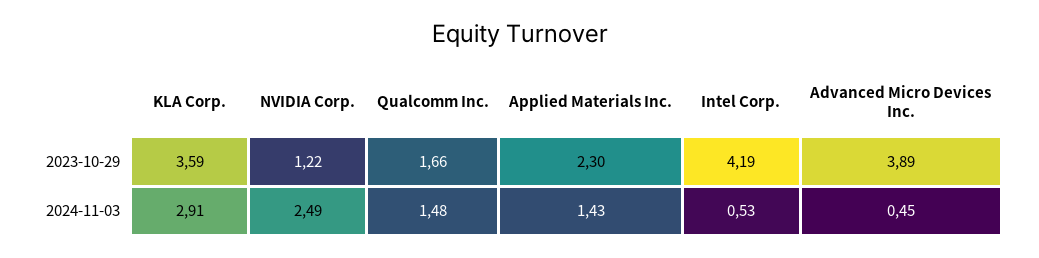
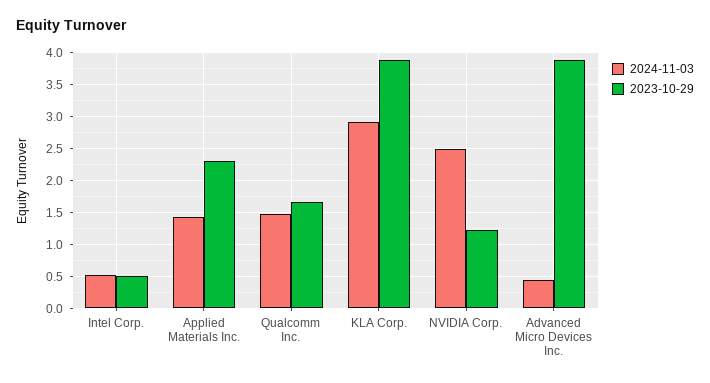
  {
    "2023-10-29": {
-     "KLA Corp.": 3.59,
+     "KLA Corp.": 3.9,
      "NVIDIA Corp.": 1.22,
      "Qualcomm Inc.": 1.66,
      "Applied Materials Inc.": 2.3,
-     "Intel Corp.": 4.19,
+     "Intel Corp.": 0.5,
      "Advanced Micro Devices Inc.": 3.89
    },
    "2024-11-03": {
      "KLA Corp.": 2.91,
      "NVIDIA Corp.": 2.49,
      "Qualcomm Inc.": 1.48,
      "Applied Materials Inc.": 1.43,
      "Intel Corp.": 0.53,
      "Advanced Micro Devices Inc.": 0.45
    }
  }

